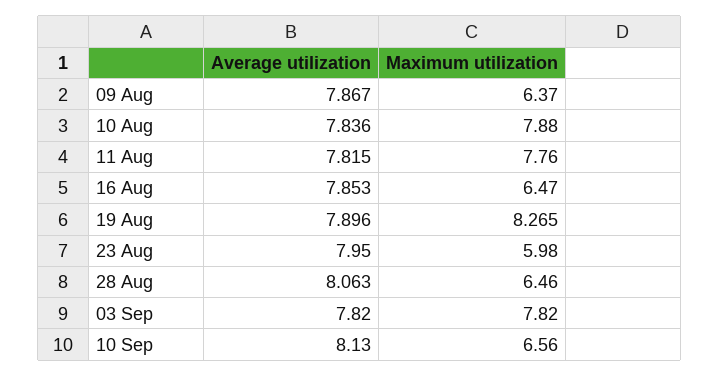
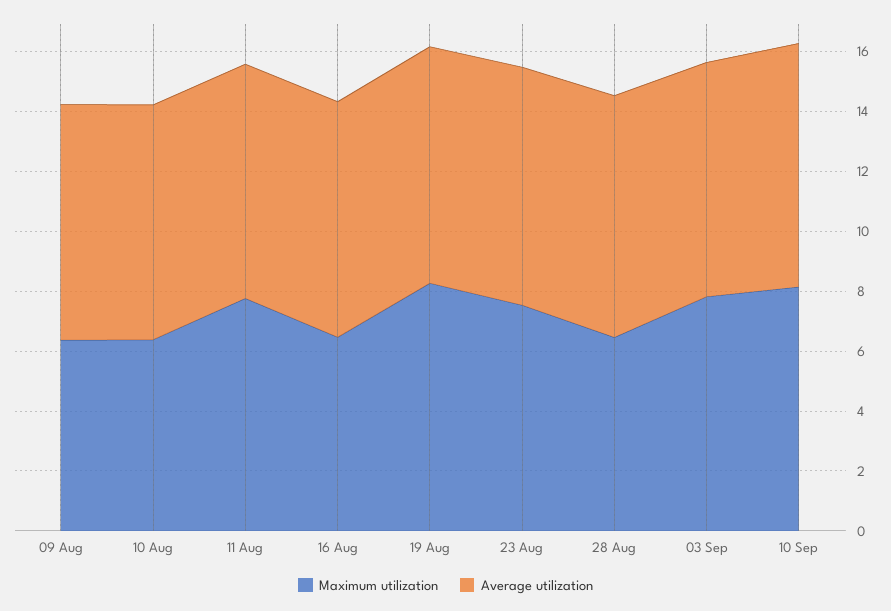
  {
    "Average utilization": {
      "09 Aug": 7.867,
      "10 Aug": 7.836,
      "11 Aug": 7.815,
      "16 Aug": 7.853,
      "19 Aug": 7.896,
      "23 Aug": 7.95,
      "28 Aug": 8.063,
      "03 Sep": 7.82,
      "10 Sep": 8.13
    },
    "Maximum utilization": {
      "09 Aug": 6.37,
-     "10 Aug": 7.88,
+     "10 Aug": 6.5,
      "11 Aug": 7.76,
      "16 Aug": 6.47,
      "19 Aug": 8.265,
-     "23 Aug": 5.98,
+     "23 Aug": 7.5,
      "28 Aug": 6.46,
      "03 Sep": 7.82,
-     "10 Sep": 6.56
+     "10 Sep": 8
    }
  }

